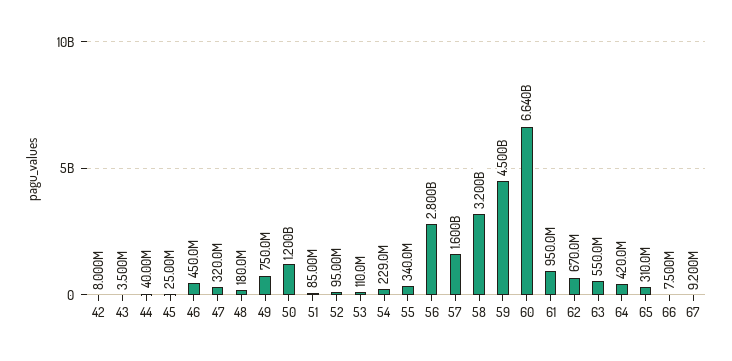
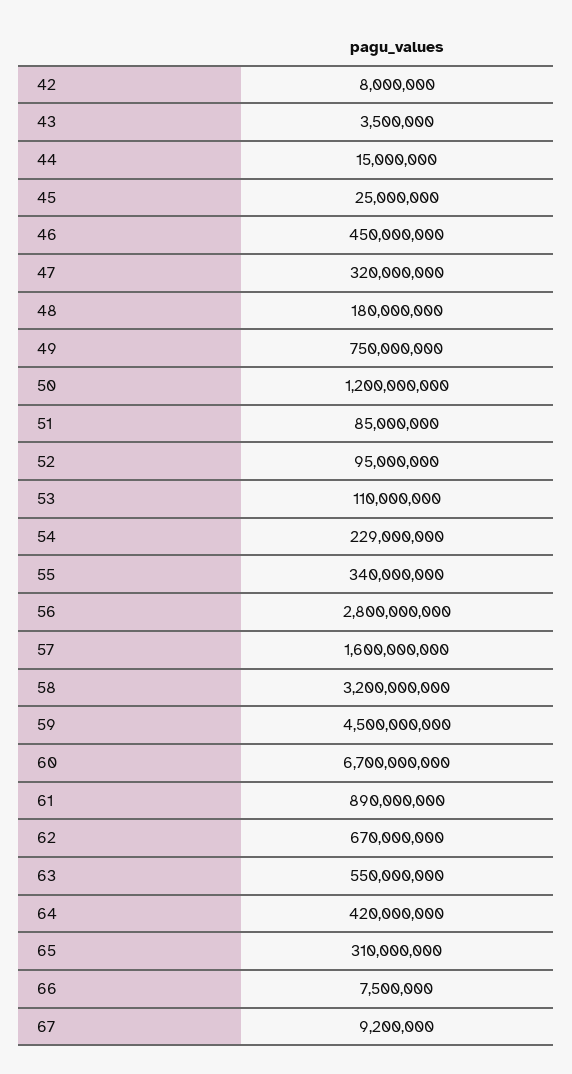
  {
    "42": 8000000,
    "43": 3500000,
-   "44": 40000000,
+   "44": 15000000,
    "45": 25000000,
    "46": 450000000,
    "47": 320000000,
    "48": 180000000,
    "49": 750000000,
    "50": 1200000000,
    "51": 85000000,
    "52": 95000000,
    "53": 110000000,
    "54": 229000000,
    "55": 340000000,
    "56": 2800000000,
    "57": 1600000000,
    "58": 3200000000,
    "59": 4500000000,
-   "60": 6640000000,
+   "60": 6700000000,
-   "61": 950000000,
+   "61": 890000000,
    "62": 670000000,
    "63": 550000000,
    "64": 420000000,
    "65": 310000000,
    "66": 7500000,
    "67": 9200000
  }

